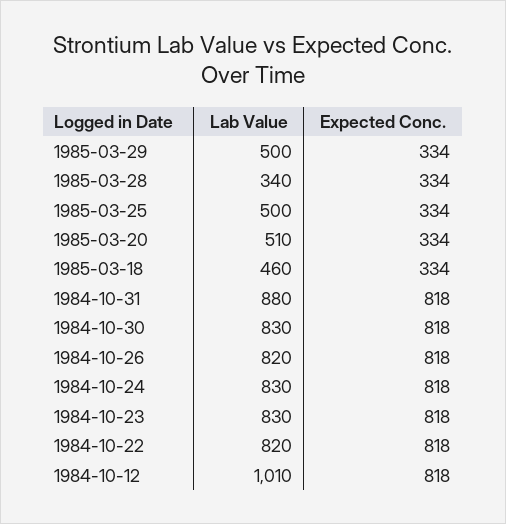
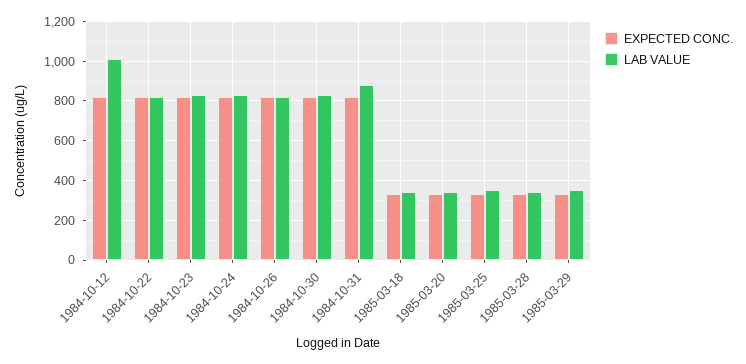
  {
    "Lab Value": {
-     "1985-03-29": 500,
+     "1985-03-29": 350,
      "1985-03-28": 340,
-     "1985-03-25": 500,
+     "1985-03-25": 350,
-     "1985-03-20": 510,
+     "1985-03-20": 350,
-     "1985-03-18": 460,
+     "1985-03-18": 350,
      "1984-10-31": 880,
      "1984-10-30": 830,
      "1984-10-26": 820,
      "1984-10-24": 830,
      "1984-10-23": 830,
      "1984-10-22": 820,
      "1984-10-12": 1010
    },
    "Expected Conc.": {
      "1985-03-29": 334,
      "1985-03-28": 334,
      "1985-03-25": 334,
      "1985-03-20": 334,
      "1985-03-18": 334,
      "1984-10-31": 818,
      "1984-10-30": 818,
      "1984-10-26": 818,
      "1984-10-24": 818,
      "1984-10-23": 818,
      "1984-10-22": 818,
      "1984-10-12": 818
    }
  }

